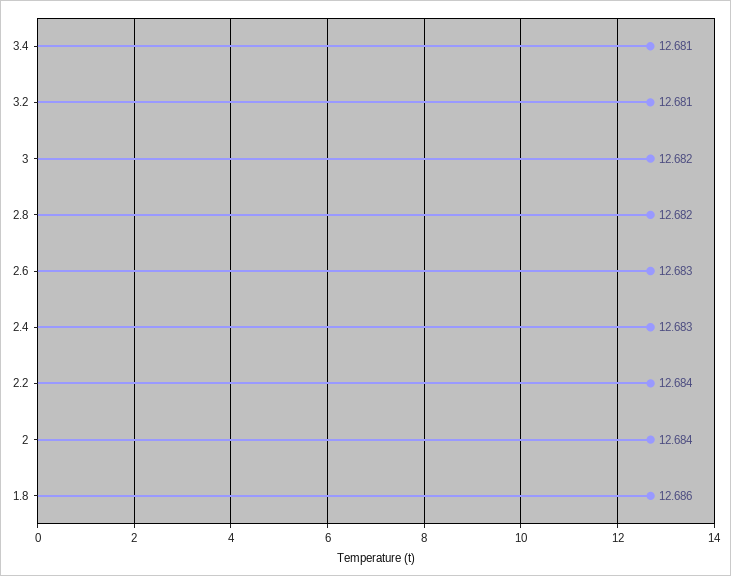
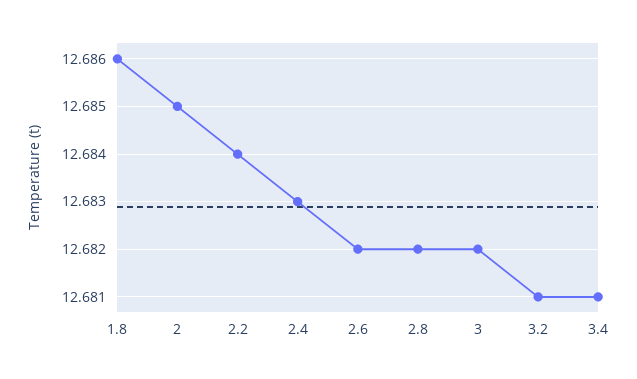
  {
    "3.4": 12.681,
    "3.2": 12.681,
    "3": 12.682,
    "2.8": 12.682,
-   "2.6": 12.683,
+   "2.6": 12.682,
    "2.4": 12.683,
    "2.2": 12.684,
-   "2": 12.684,
+   "2": 12.685,
    "1.8": 12.686
  }

